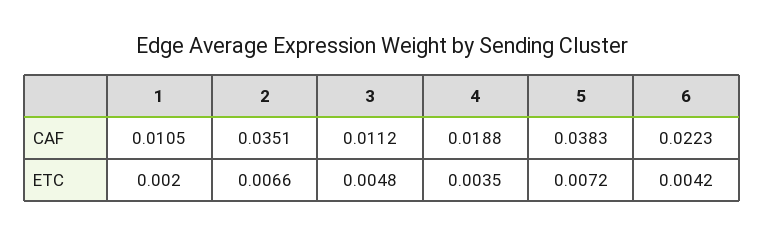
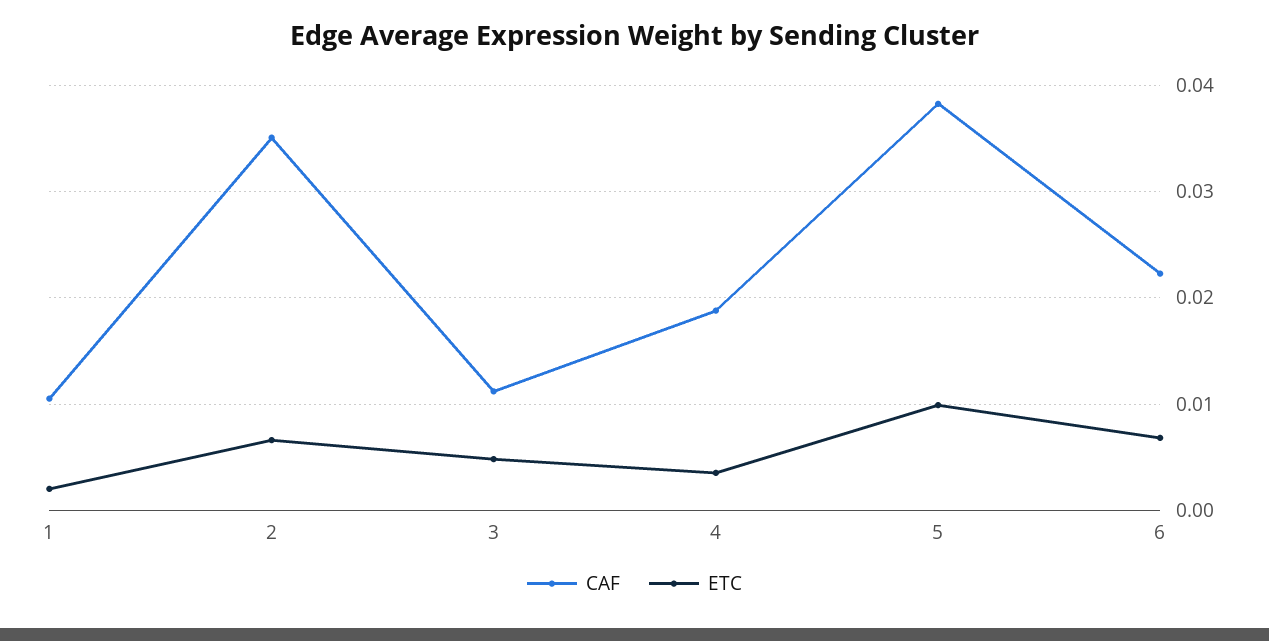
  {
    "CAF": {
      "1": 0.0105,
      "2": 0.0351,
      "3": 0.0112,
      "4": 0.0188,
      "5": 0.0383,
      "6": 0.0223
    },
    "ETC": {
      "1": 0.002,
      "2": 0.0066,
      "3": 0.0048,
      "4": 0.0035,
-     "5": 0.0072,
+     "5": 0.01,
-     "6": 0.0042
+     "6": 0.007
    }
  }

